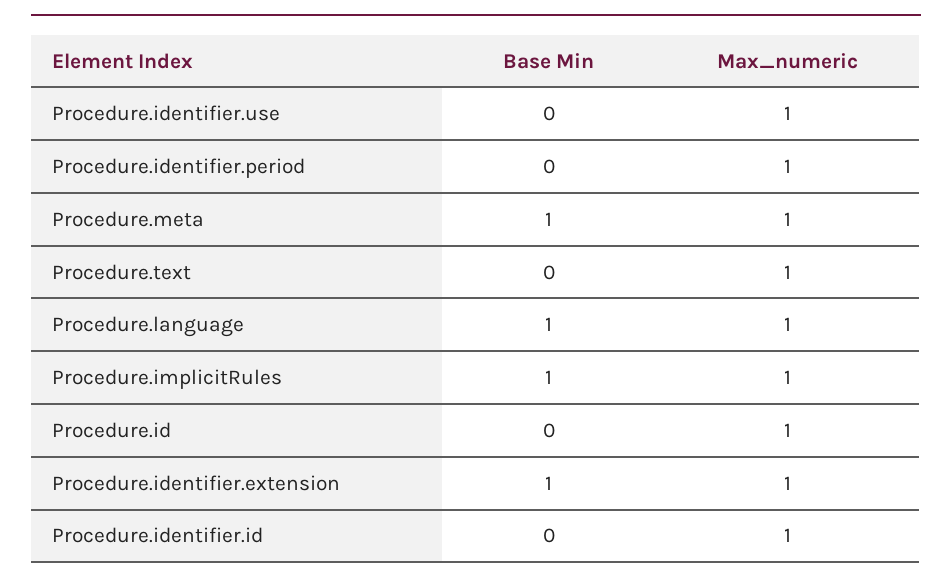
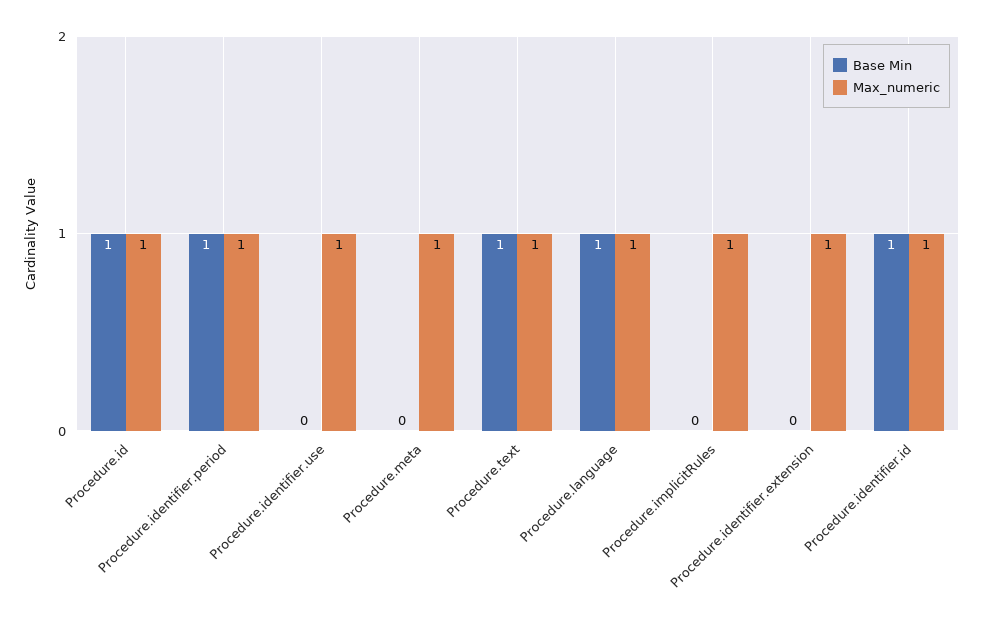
  {
    "Base Min": {
      "Procedure.identifier.use": 0,
-     "Procedure.identifier.period": 0,
+     "Procedure.identifier.period": 1,
-     "Procedure.meta": 1,
+     "Procedure.meta": 0,
-     "Procedure.text": 0,
+     "Procedure.text": 1,
      "Procedure.language": 1,
-     "Procedure.implicitRules": 1,
+     "Procedure.implicitRules": 0,
-     "Procedure.id": 0,
+     "Procedure.id": 1,
-     "Procedure.identifier.extension": 1,
+     "Procedure.identifier.extension": 0,
-     "Procedure.identifier.id": 0
+     "Procedure.identifier.id": 1
    },
    "Max_numeric": {
      "Procedure.identifier.use": 1,
      "Procedure.identifier.period": 1,
      "Procedure.meta": 1,
      "Procedure.text": 1,
      "Procedure.language": 1,
      "Procedure.implicitRules": 1,
      "Procedure.id": 1,
      "Procedure.identifier.extension": 1,
      "Procedure.identifier.id": 1
    }
  }

